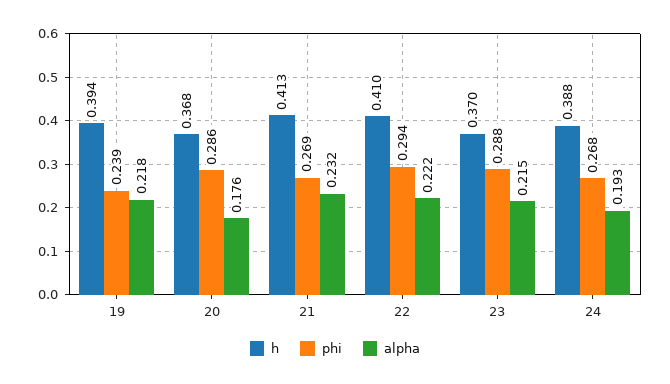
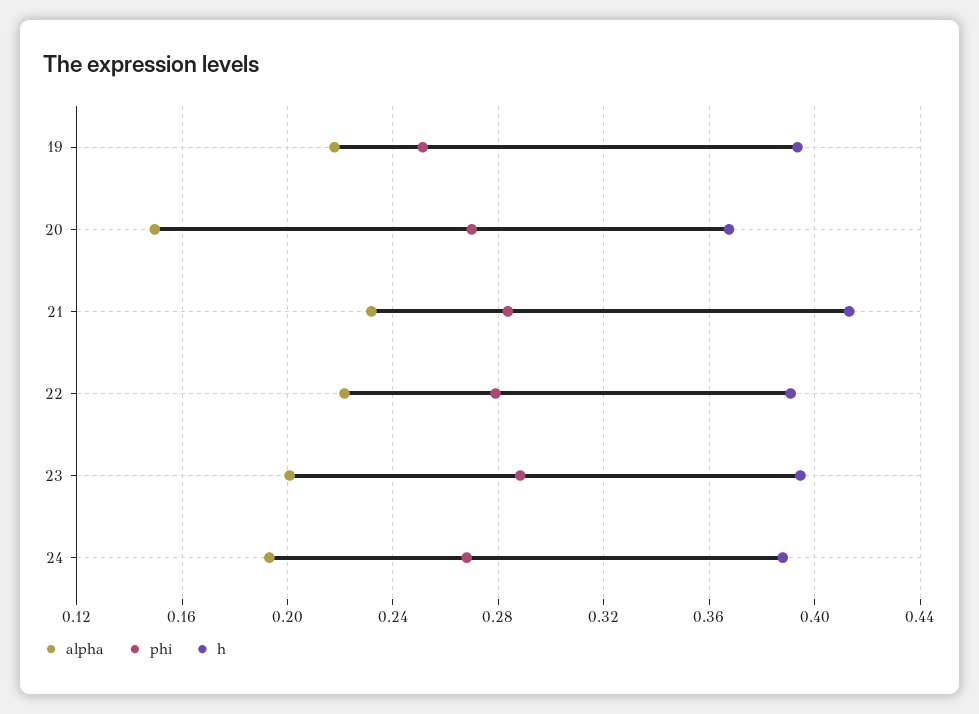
  {
    "h": {
      "19": 0.394,
      "20": 0.368,
      "21": 0.413,
-     "22": 0.41,
+     "22": 0.39,
-     "23": 0.37,
+     "23": 0.395,
      "24": 0.388
    },
    "phi": {
-     "19": 0.239,
+     "19": 0.25,
-     "20": 0.286,
+     "20": 0.27,
-     "21": 0.269,
+     "21": 0.285,
-     "22": 0.294,
+     "22": 0.28,
      "23": 0.288,
      "24": 0.268
    },
    "alpha": {
      "19": 0.218,
-     "20": 0.176,
+     "20": 0.15,
      "21": 0.232,
      "22": 0.222,
-     "23": 0.215,
+     "23": 0.2,
      "24": 0.193
    }
  }

